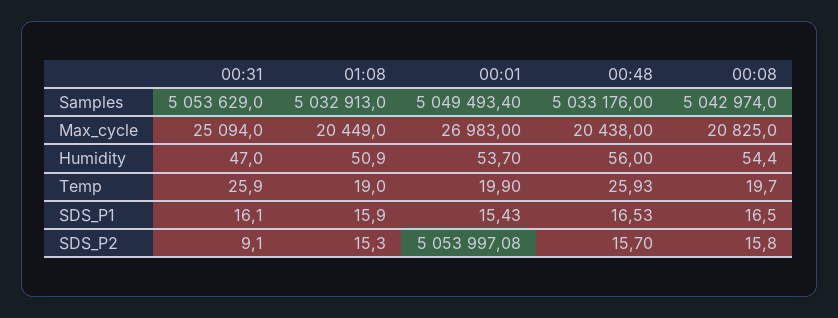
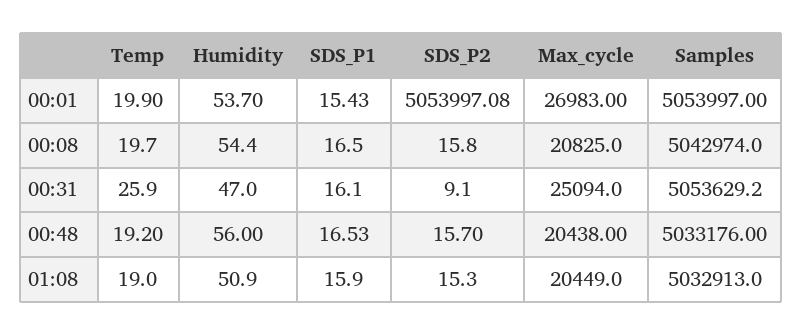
  {
    "00:31": {
-     "Samples": 5053629,
+     "Samples": 5053629.2,
      "Max_cycle": 25094,
      "Humidity": 47,
      "Temp": 25.9,
      "SDS_P1": 16.1,
      "SDS_P2": 9.1
    },
    "01:08": {
      "Samples": 5032913,
      "Max_cycle": 20449,
      "Humidity": 50.9,
      "Temp": 19,
      "SDS_P1": 15.9,
      "SDS_P2": 15.3
    },
    "00:01": {
-     "Samples": 5049493.4,
+     "Samples": 5053997,
      "Max_cycle": 26983,
      "Humidity": 53.7,
      "Temp": 19.9,
      "SDS_P1": 15.43,
      "SDS_P2": 5053997.08
    },
    "00:48": {
      "Samples": 5033176,
      "Max_cycle": 20438,
      "Humidity": 56,
-     "Temp": 25.93,
+     "Temp": 19.2,
      "SDS_P1": 16.53,
      "SDS_P2": 15.7
    },
    "00:08": {
      "Samples": 5042974,
      "Max_cycle": 20825,
      "Humidity": 54.4,
      "Temp": 19.7,
      "SDS_P1": 16.5,
      "SDS_P2": 15.8
    }
  }

